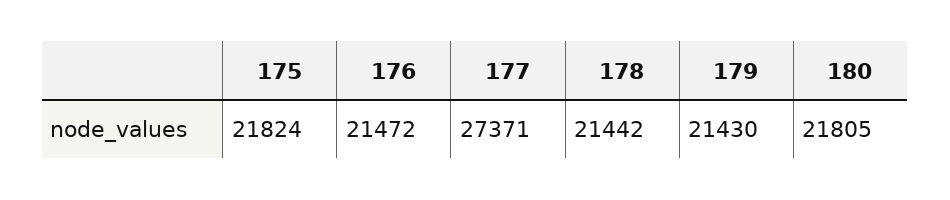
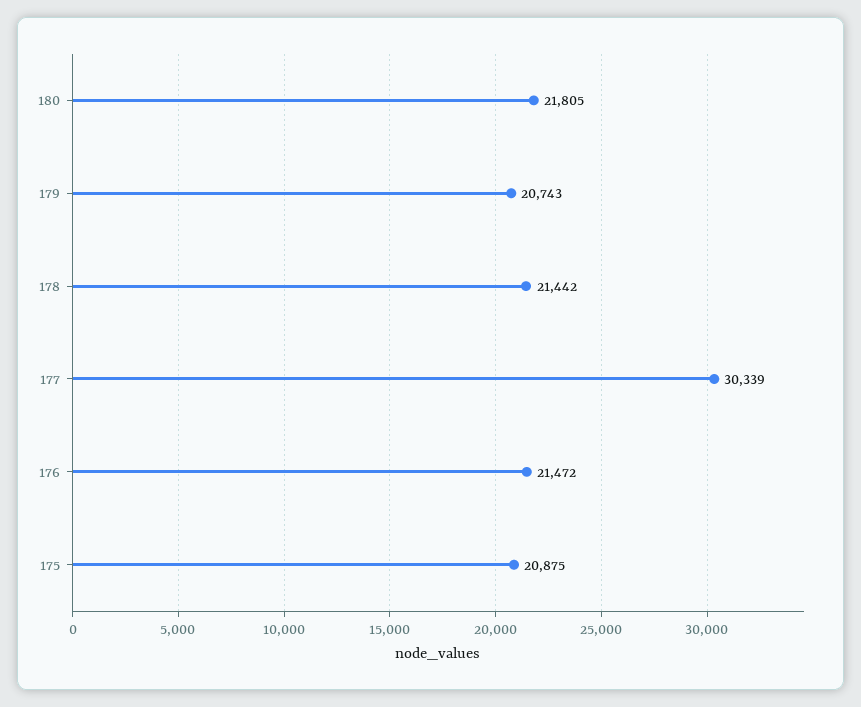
  {
-   "175": 21824,
+   "175": 20875,
    "176": 21472,
-   "177": 27371,
+   "177": 30339,
    "178": 21442,
-   "179": 21430,
+   "179": 20743,
    "180": 21805
  }

